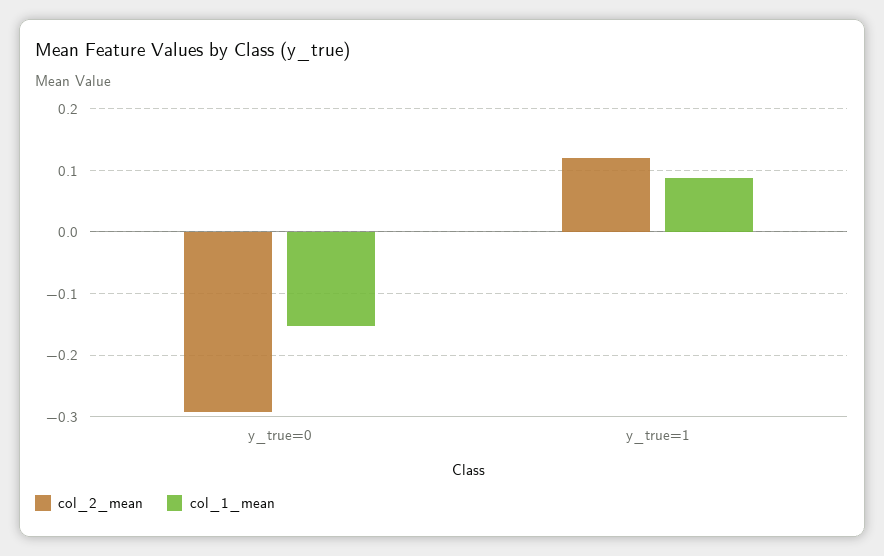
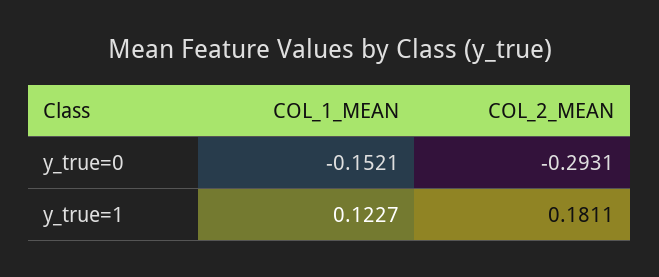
  {
    "col_2_mean": {
      "y_true=0": -0.2931,
-     "y_true=1": 0.12
+     "y_true=1": 0.1811
    },
    "col_1_mean": {
      "y_true=0": -0.1521,
-     "y_true=1": 0.09
+     "y_true=1": 0.1227
    }
  }

